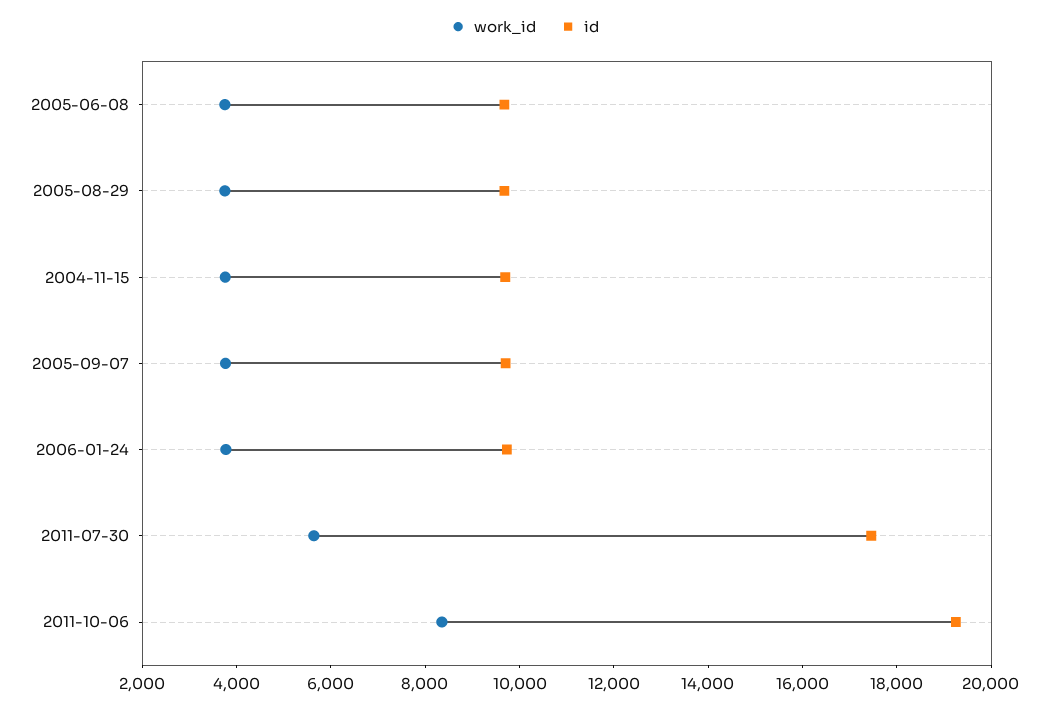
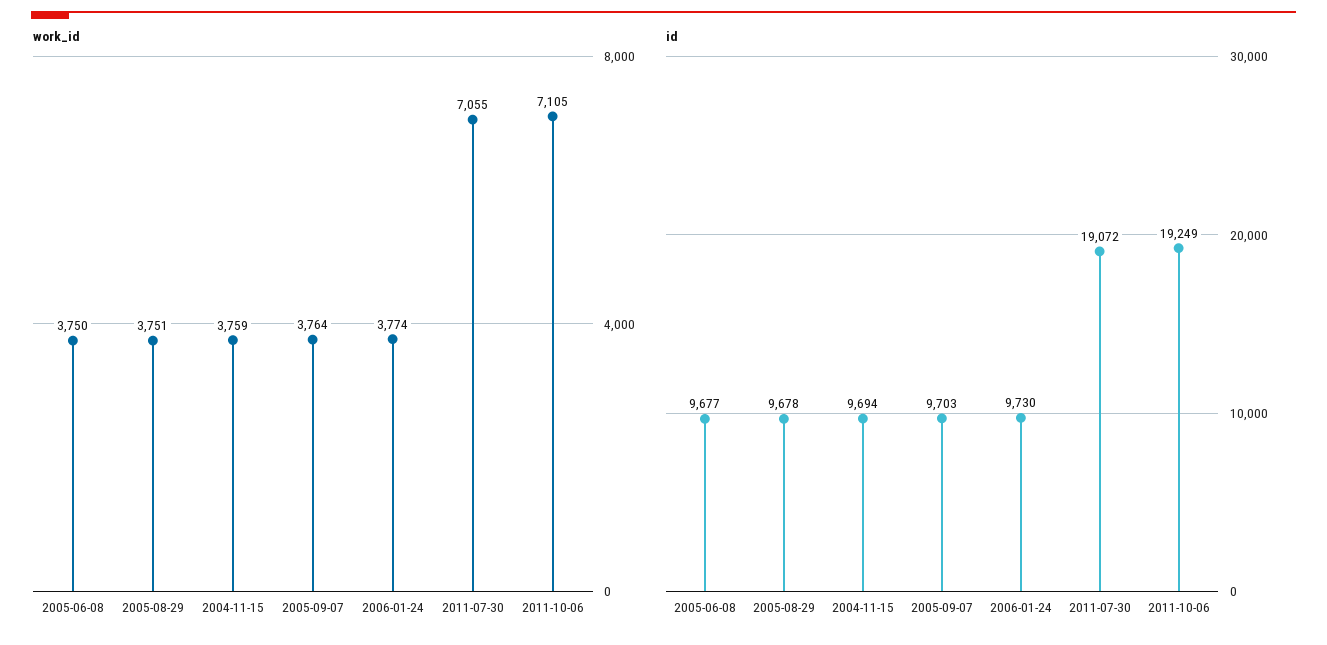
  {
    "work_id": {
      "2005-06-08": 3750,
      "2005-08-29": 3751,
      "2004-11-15": 3759,
      "2005-09-07": 3764,
      "2006-01-24": 3774,
-     "2011-07-30": 5500,
+     "2011-07-30": 7055,
-     "2011-10-06": 8500
+     "2011-10-06": 7105
    },
    "id": {
      "2005-06-08": 9677,
      "2005-08-29": 9678,
      "2004-11-15": 9694,
      "2005-09-07": 9703,
      "2006-01-24": 9730,
-     "2011-07-30": 17500,
+     "2011-07-30": 19072,
      "2011-10-06": 19249
    }
  }

